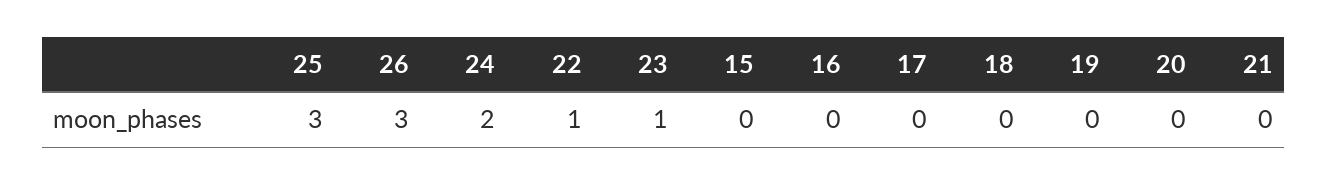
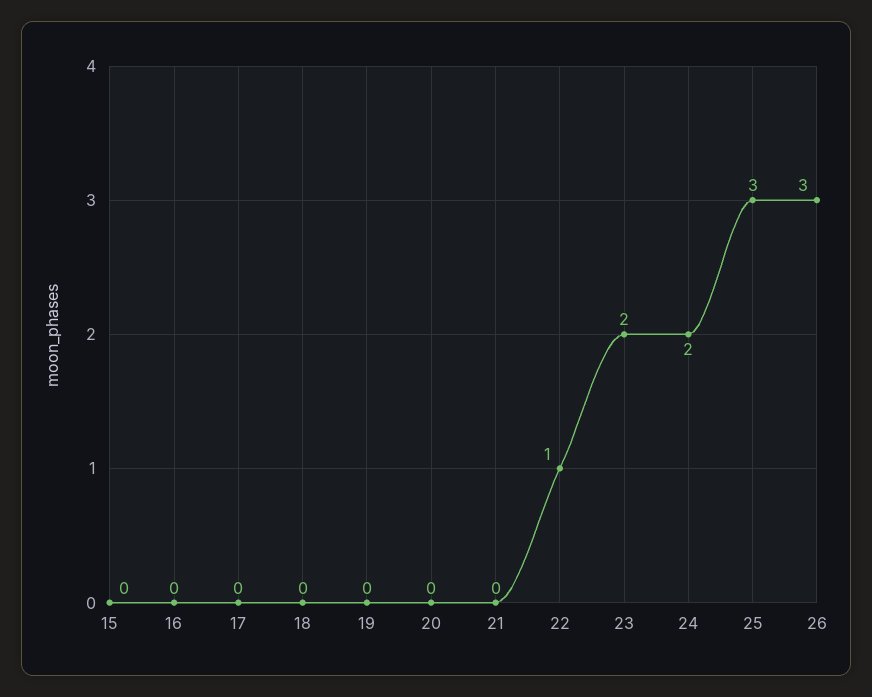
  {
    "25": 3,
    "26": 3,
    "24": 2,
    "22": 1,
-   "23": 1,
+   "23": 2,
    "15": 0,
    "16": 0,
    "17": 0,
    "18": 0,
    "19": 0,
    "20": 0,
    "21": 0
  }

